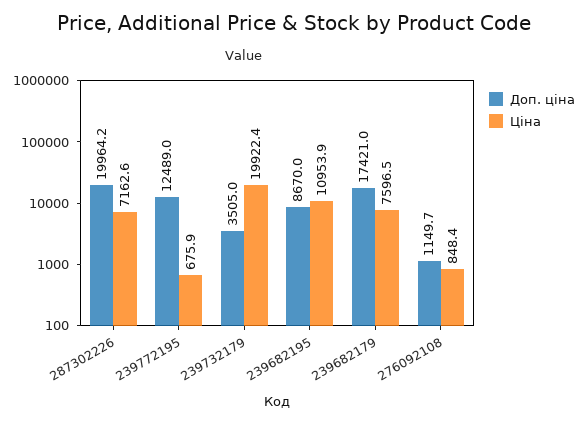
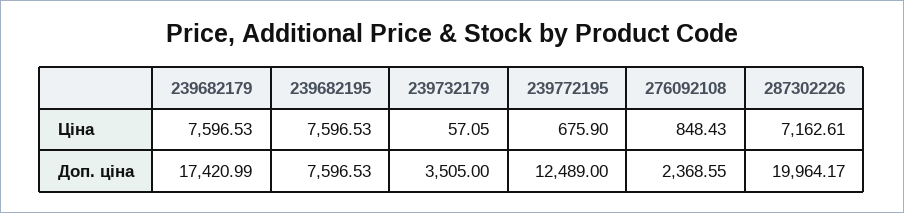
  {
    "Доп. ціна": {
      "287302226": 19964.17,
      "239772195": 12489,
      "239732179": 3505,
-     "239682195": 8670,
+     "239682195": 7596.53,
      "239682179": 17420.99,
-     "276092108": 1149.7
+     "276092108": 2368.55
    },
    "Ціна": {
      "287302226": 7162.61,
      "239772195": 675.9,
-     "239732179": 19922.4,
+     "239732179": 57.05,
-     "239682195": 10953.9,
+     "239682195": 7596.53,
      "239682179": 7596.53,
      "276092108": 848.43
    }
  }

